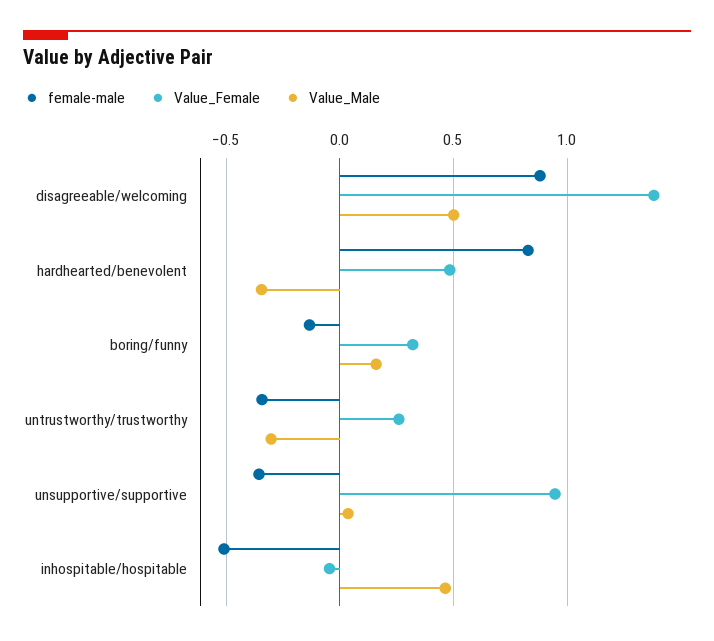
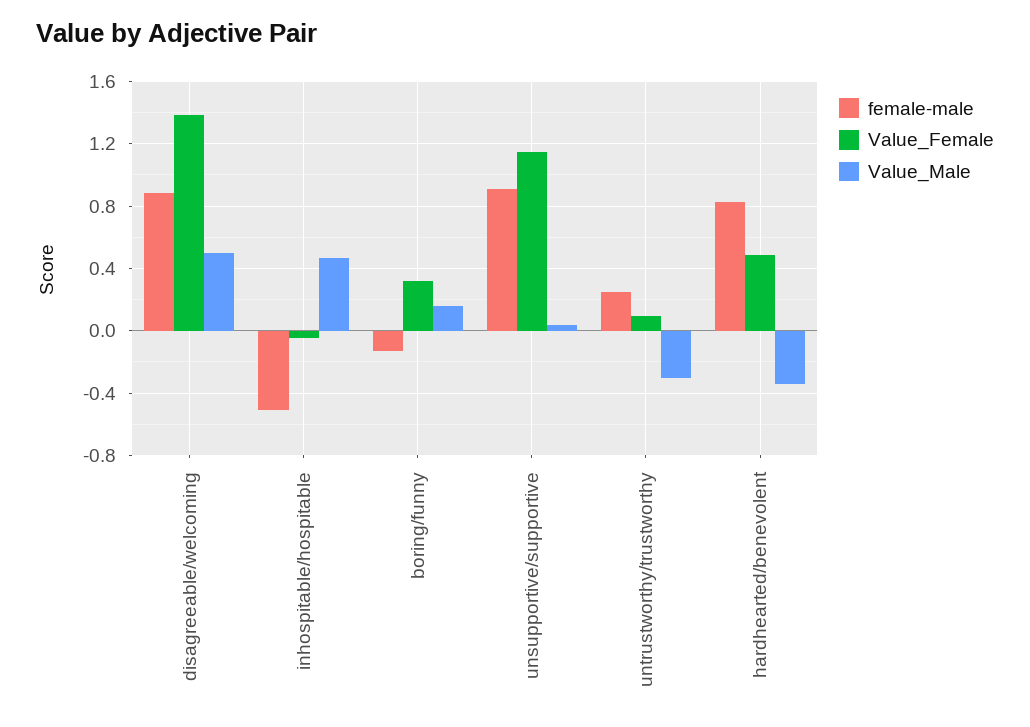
  {
    "female-male": {
      "disagreeable/welcoming": 0.9,
      "hardhearted/benevolent": 0.85,
      "boring/funny": -0.15,
-     "untrustworthy/trustworthy": -0.35,
+     "untrustworthy/trustworthy": 0.25,
-     "unsupportive/supportive": -0.35,
+     "unsupportive/supportive": 0.9,
      "inhospitable/hospitable": -0.5
    },
    "Value_Female": {
      "disagreeable/welcoming": 1.4,
      "hardhearted/benevolent": 0.5,
      "boring/funny": 0.3,
-     "untrustworthy/trustworthy": 0.25,
+     "untrustworthy/trustworthy": 0.1,
-     "unsupportive/supportive": 0.95,
+     "unsupportive/supportive": 1.15,
      "inhospitable/hospitable": -0.05
    },
    "Value_Male": {
      "disagreeable/welcoming": 0.5,
      "hardhearted/benevolent": -0.35,
      "boring/funny": 0.15,
      "untrustworthy/trustworthy": -0.3,
      "unsupportive/supportive": 0.05,
      "inhospitable/hospitable": 0.45
    }
  }

